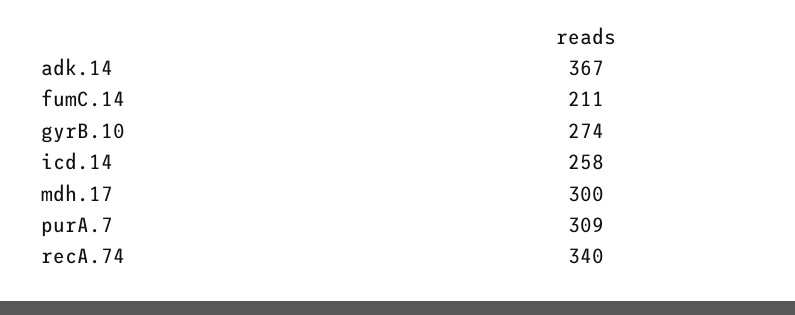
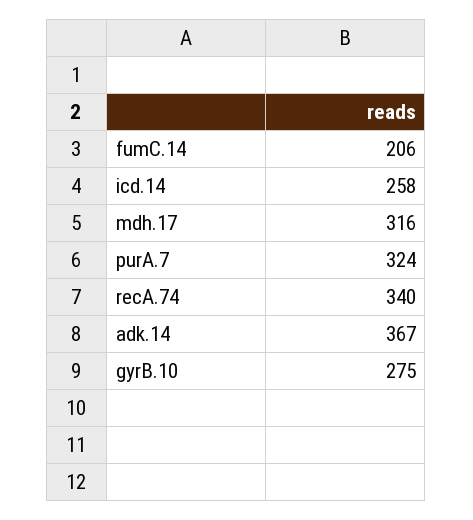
  {
    "adk.14": 367,
-   "fumC.14": 211,
+   "fumC.14": 206,
-   "gyrB.10": 274,
+   "gyrB.10": 275,
    "icd.14": 258,
-   "mdh.17": 300,
+   "mdh.17": 316,
-   "purA.7": 309,
+   "purA.7": 324,
    "recA.74": 340
  }

